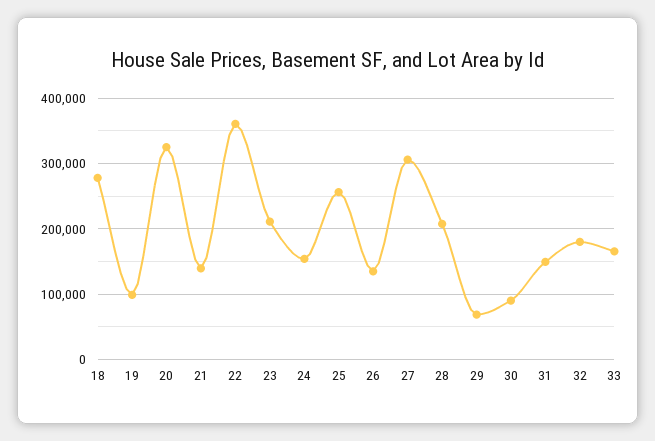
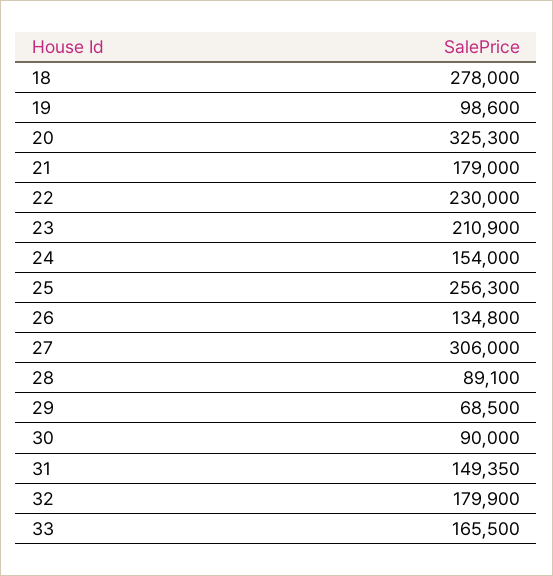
  {
    "18": 278000,
    "19": 98600,
    "20": 325300,
-   "21": 140000,
+   "21": 179000,
-   "22": 360000,
+   "22": 230000,
    "23": 210900,
    "24": 154000,
    "25": 256300,
    "26": 134800,
    "27": 306000,
-   "28": 210000,
+   "28": 89100,
    "29": 68500,
    "30": 90000,
    "31": 149350,
    "32": 179900,
    "33": 165500
  }

